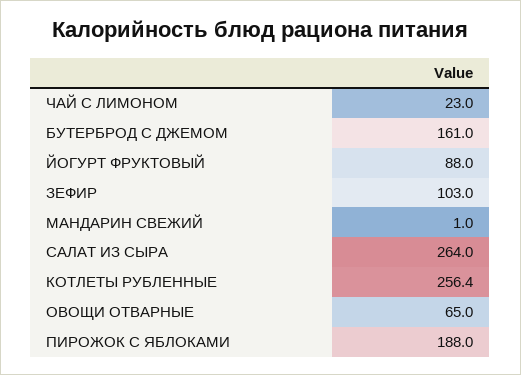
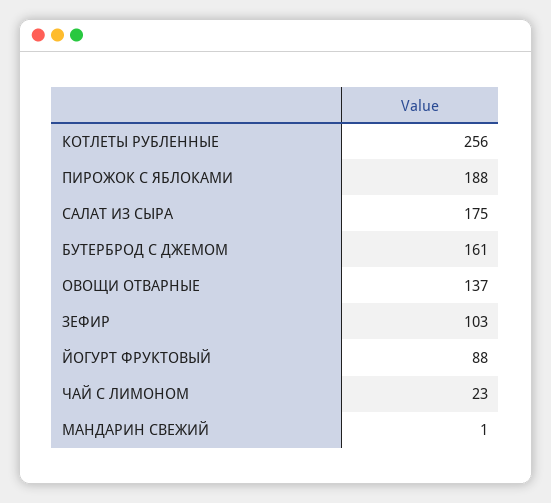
  {
    "ЧАЙ С ЛИМОНОМ": 23,
    "БУТЕРБРОД С ДЖЕМОМ": 161,
    "ЙОГУРТ ФРУКТОВЫЙ": 88,
    "ЗЕФИР": 103,
    "МАНДАРИН СВЕЖИЙ": 1,
-   "САЛАТ ИЗ СЫРА": 264,
+   "САЛАТ ИЗ СЫРА": 175,
-   "КОТЛЕТЫ РУБЛЕННЫЕ": 256.4,
+   "КОТЛЕТЫ РУБЛЕННЫЕ": 256,
-   "ОВОЩИ ОТВАРНЫЕ": 65,
+   "ОВОЩИ ОТВАРНЫЕ": 137,
    "ПИРОЖОК С ЯБЛОКАМИ": 188
  }

